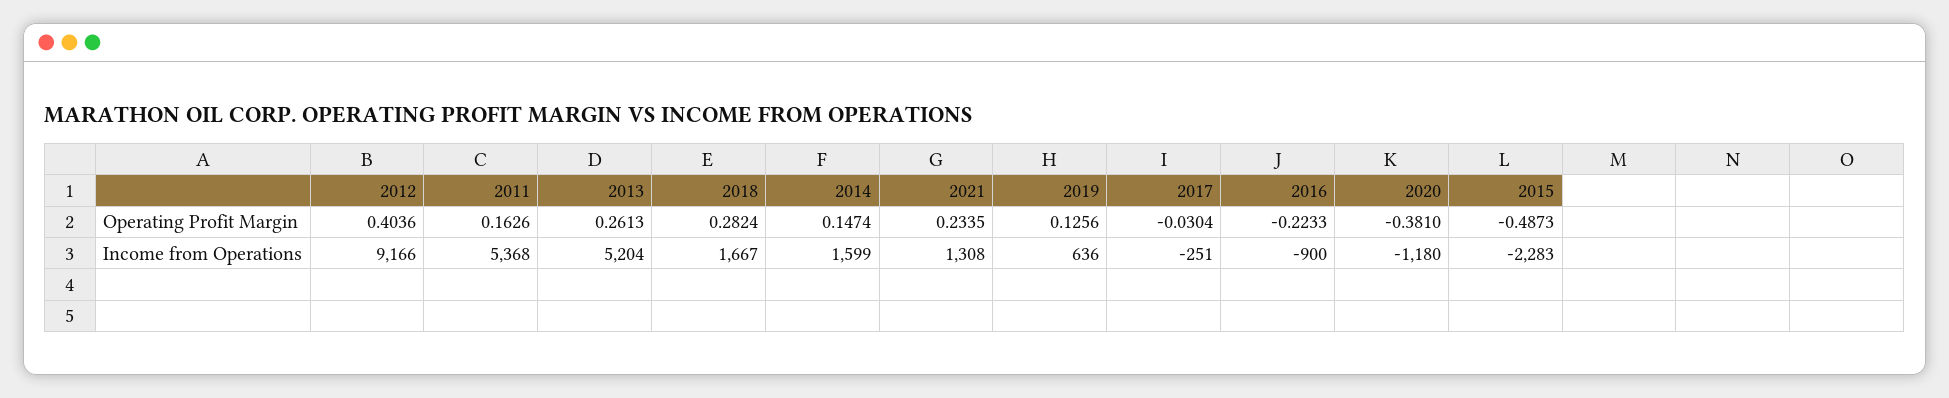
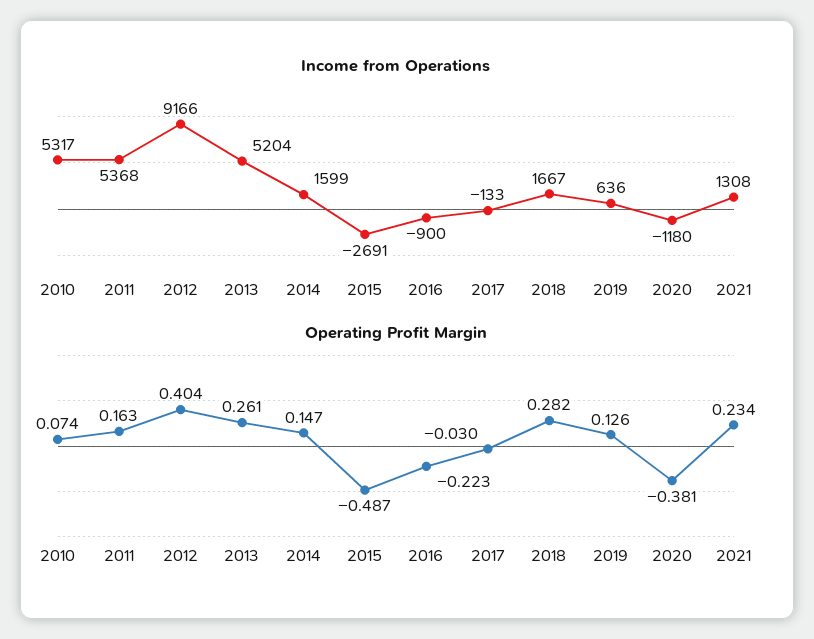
  {
    "Operating Profit Margin": {
      "2012": 0.4036,
      "2011": 0.1626,
      "2013": 0.2613,
      "2018": 0.2824,
      "2014": 0.1474,
      "2021": 0.2335,
      "2019": 0.1256,
      "2017": -0.0304,
      "2016": -0.2233,
      "2020": -0.381,
-     "2015": -0.4873
+     "2015": -0.4873,
+     "2010": 0.074
    },
    "Income from Operations": {
      "2012": 9166,
      "2011": 5368,
      "2013": 5204,
      "2018": 1667,
      "2014": 1599,
      "2021": 1308,
      "2019": 636,
-     "2017": -251,
+     "2017": -133,
      "2016": -900,
      "2020": -1180,
-     "2015": -2283
+     "2015": -2691,
+     "2010": 5317
    }
  }

